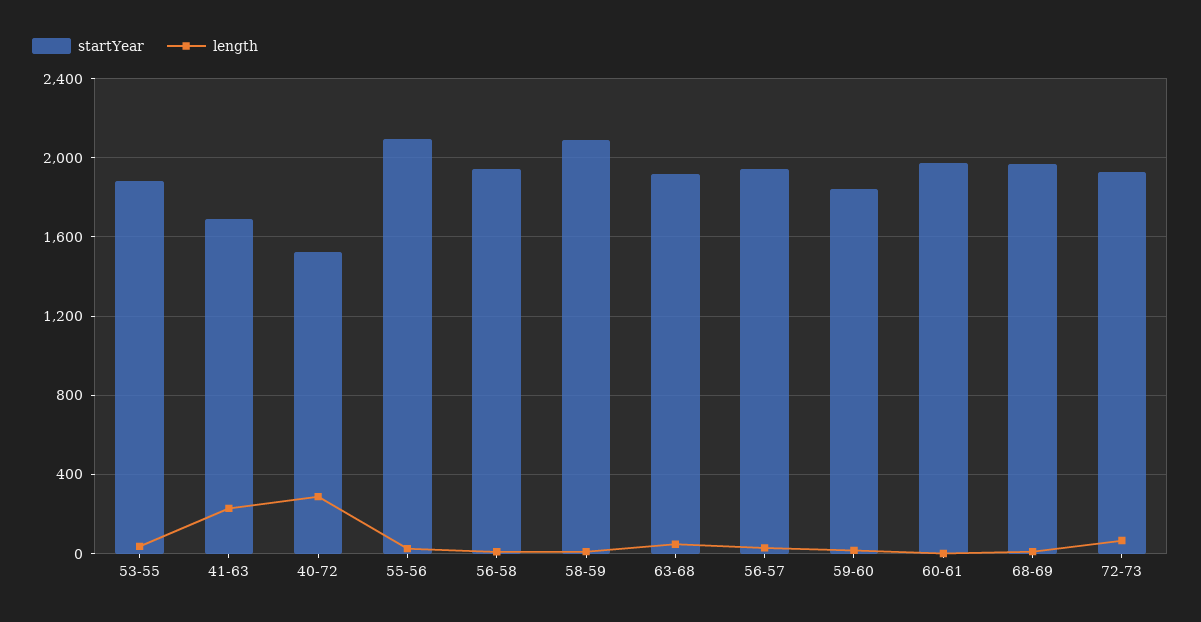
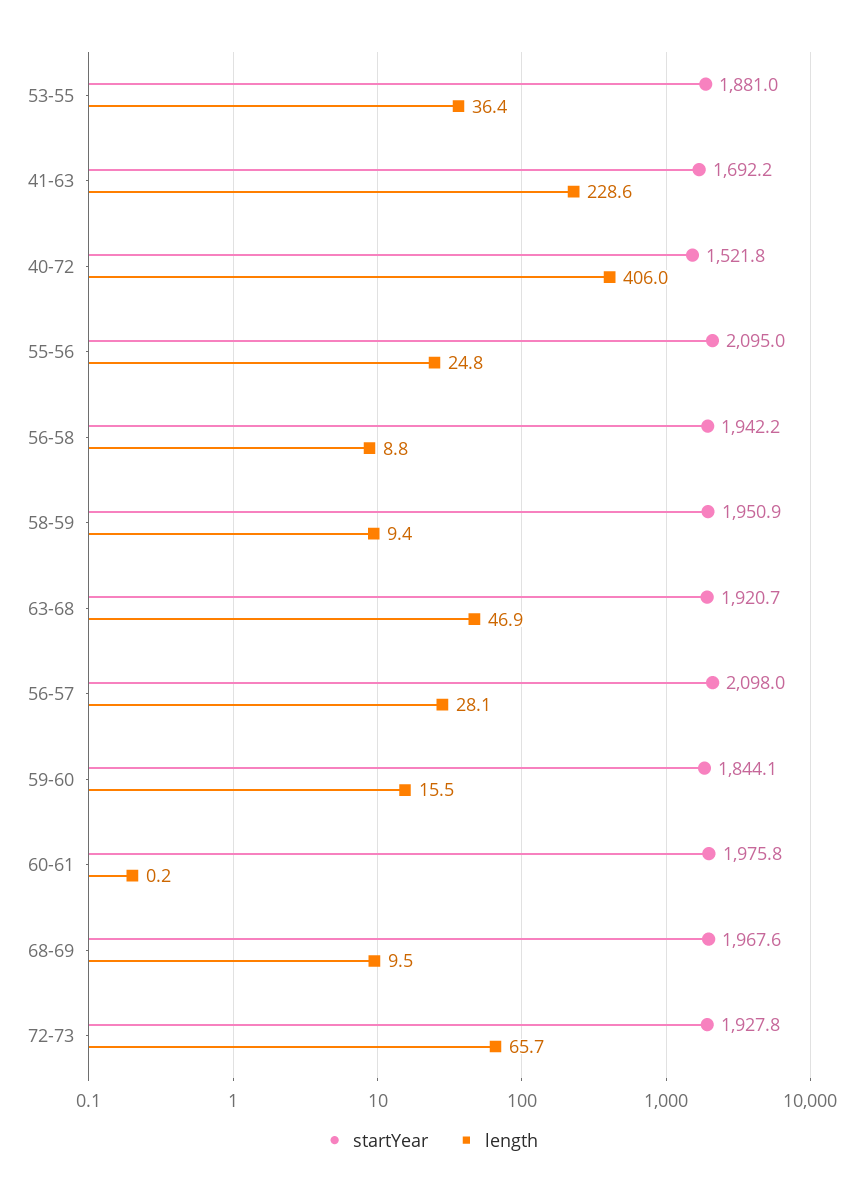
  {
    "startYear": {
      "53-55": 1881,
      "41-63": 1692.2,
      "40-72": 1521.8,
      "55-56": 2095,
      "56-58": 1942.2,
-     "58-59": 2100,
+     "58-59": 1950.9,
      "63-68": 1920.7,
-     "56-57": 1950,
+     "56-57": 2098,
      "59-60": 1844.1,
      "60-61": 1975.8,
      "68-69": 1967.6,
      "72-73": 1927.8
    },
    "length": {
      "53-55": 36.4,
      "41-63": 228.6,
-     "40-72": 300,
+     "40-72": 406,
      "55-56": 24.8,
      "56-58": 8.8,
      "58-59": 9.4,
      "63-68": 46.9,
      "56-57": 28.1,
      "59-60": 15.5,
      "60-61": 0.2,
      "68-69": 9.5,
      "72-73": 65.7
    }
  }

